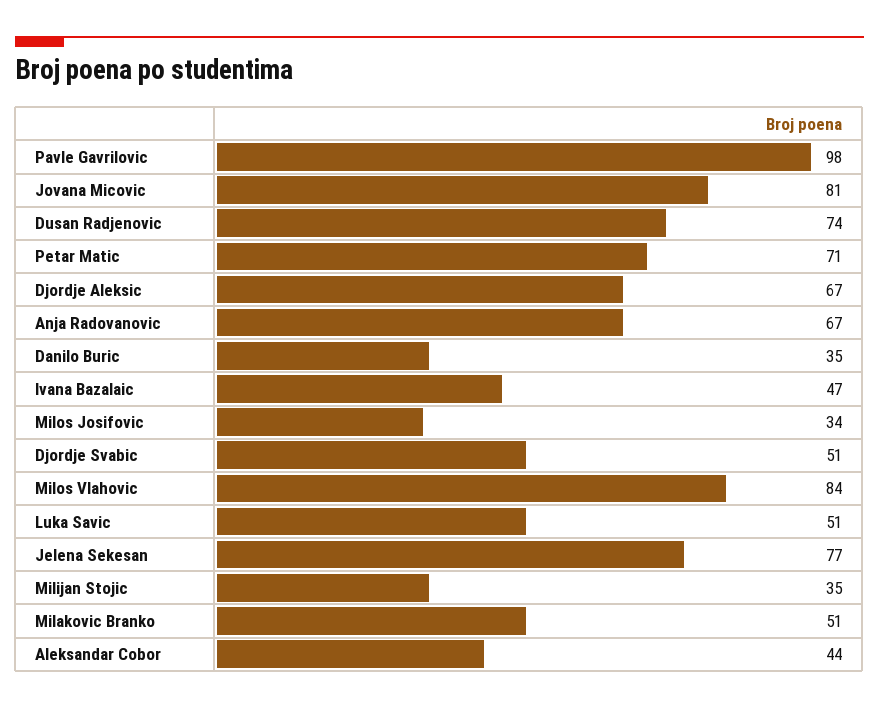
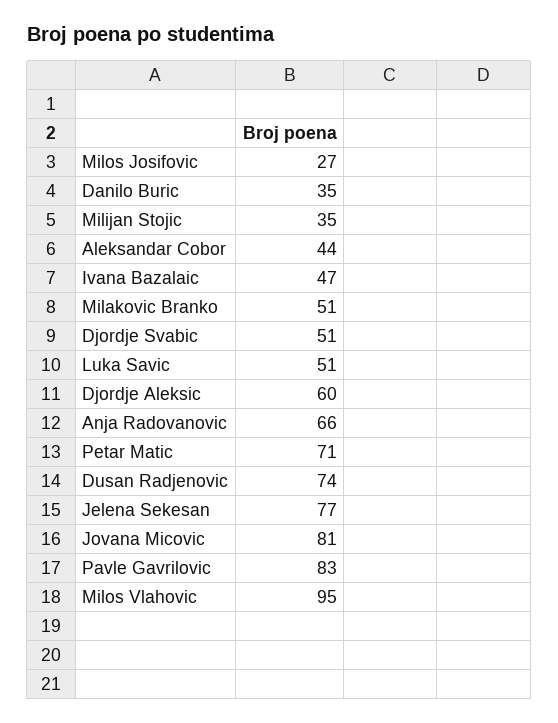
  {
-   "Pavle Gavrilovic": 98,
+   "Pavle Gavrilovic": 83,
    "Jovana Micovic": 81,
    "Dusan Radjenovic": 74,
    "Petar Matic": 71,
-   "Djordje Aleksic": 67,
+   "Djordje Aleksic": 60,
-   "Anja Radovanovic": 67,
+   "Anja Radovanovic": 66,
    "Danilo Buric": 35,
    "Ivana Bazalaic": 47,
-   "Milos Josifovic": 34,
+   "Milos Josifovic": 27,
    "Djordje Svabic": 51,
-   "Milos Vlahovic": 84,
+   "Milos Vlahovic": 95,
    "Luka Savic": 51,
    "Jelena Sekesan": 77,
    "Milijan Stojic": 35,
    "Milakovic Branko": 51,
    "Aleksandar Cobor": 44
  }

